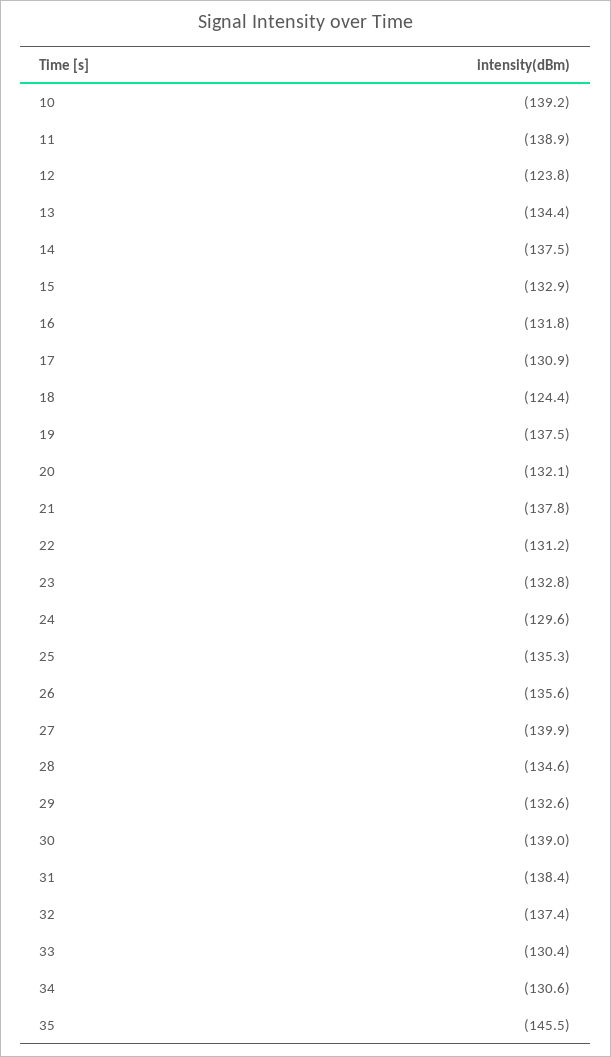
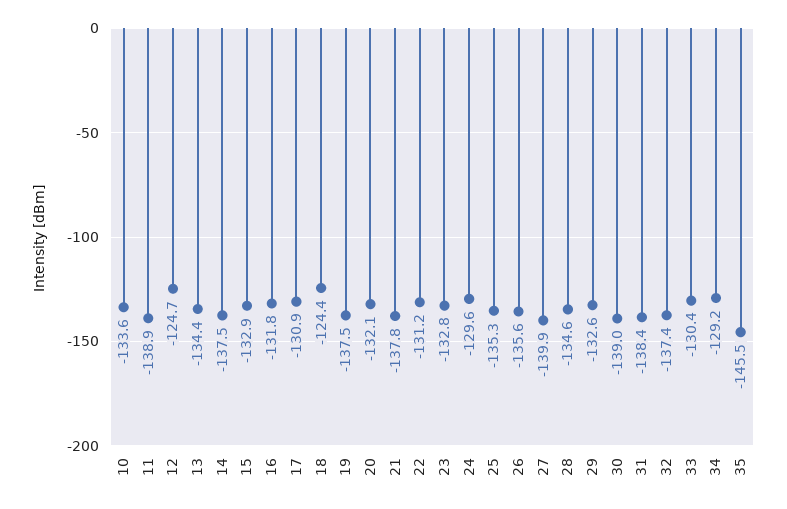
  {
-   "10": -139.2,
+   "10": -133.6,
    "11": -138.9,
-   "12": -123.8,
+   "12": -124.7,
    "13": -134.4,
    "14": -137.5,
    "15": -132.9,
    "16": -131.8,
    "17": -130.9,
    "18": -124.4,
    "19": -137.5,
    "20": -132.1,
    "21": -137.8,
    "22": -131.2,
    "23": -132.8,
    "24": -129.6,
    "25": -135.3,
    "26": -135.6,
    "27": -139.9,
    "28": -134.6,
    "29": -132.6,
    "30": -139,
    "31": -138.4,
    "32": -137.4,
    "33": -130.4,
-   "34": -130.6,
+   "34": -129.2,
    "35": -145.5
  }

